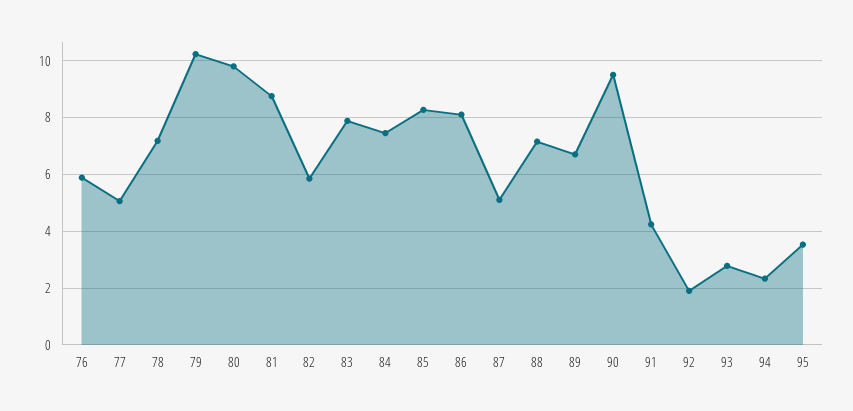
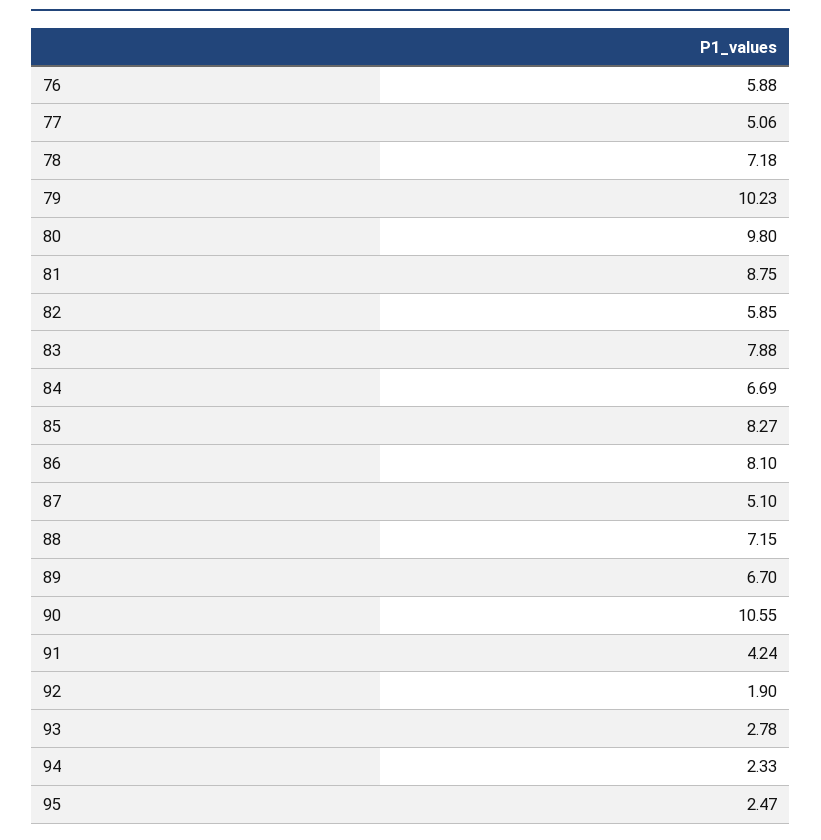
  {
    "76": 5.88,
    "77": 5.06,
    "78": 7.18,
    "79": 10.23,
    "80": 9.8,
    "81": 8.75,
    "82": 5.85,
    "83": 7.88,
-   "84": 7.5,
+   "84": 6.69,
    "85": 8.27,
    "86": 8.1,
    "87": 5.1,
    "88": 7.15,
    "89": 6.7,
-   "90": 9.5,
+   "90": 10.55,
    "91": 4.24,
    "92": 1.9,
    "93": 2.78,
    "94": 2.33,
-   "95": 3.5
+   "95": 2.47
  }

